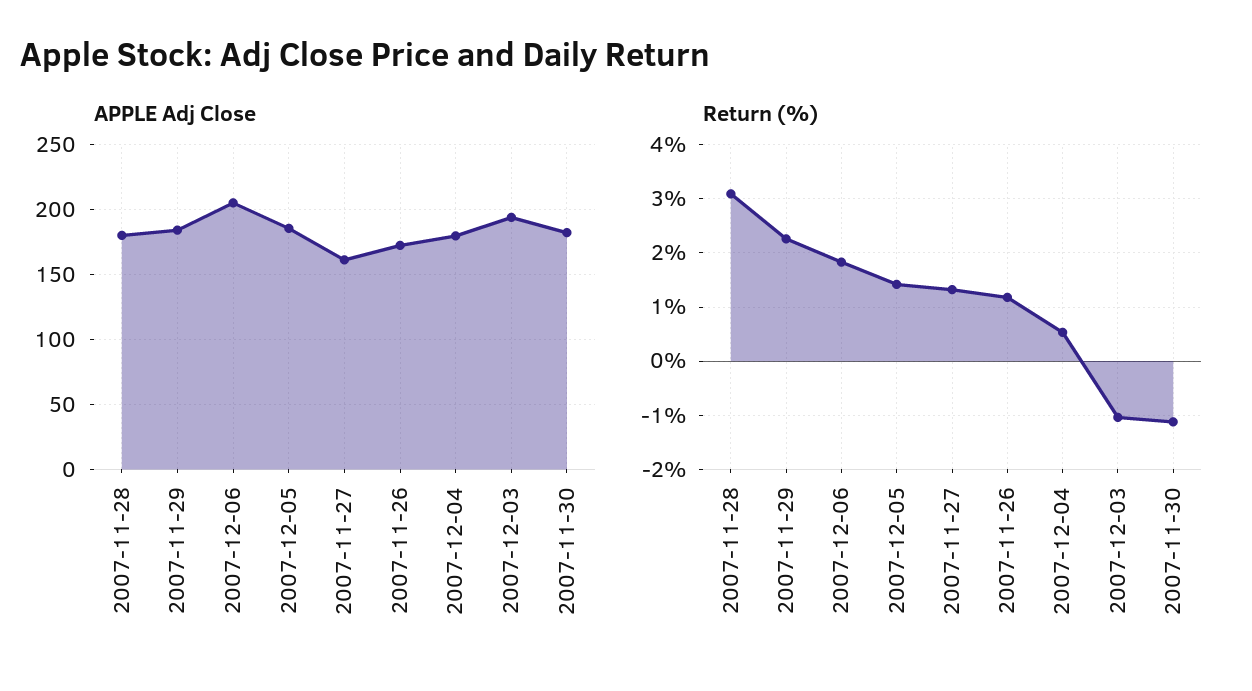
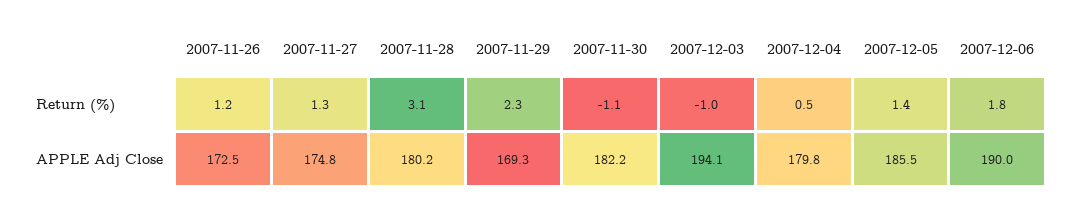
  {
    "APPLE Adj Close": {
      "2007-11-28": 180.2,
-     "2007-11-29": 185,
+     "2007-11-29": 169.3,
-     "2007-12-06": 205,
+     "2007-12-06": 190,
      "2007-12-05": 185.5,
-     "2007-11-27": 160,
+     "2007-11-27": 174.8,
      "2007-11-26": 172.5,
      "2007-12-04": 179.8,
      "2007-12-03": 194.1,
      "2007-11-30": 182.2
    },
    "Return (%)": {
      "2007-11-28": 3.1,
      "2007-11-29": 2.3,
      "2007-12-06": 1.8,
      "2007-12-05": 1.4,
      "2007-11-27": 1.3,
      "2007-11-26": 1.2,
      "2007-12-04": 0.5,
      "2007-12-03": -1,
      "2007-11-30": -1.1
    }
  }

